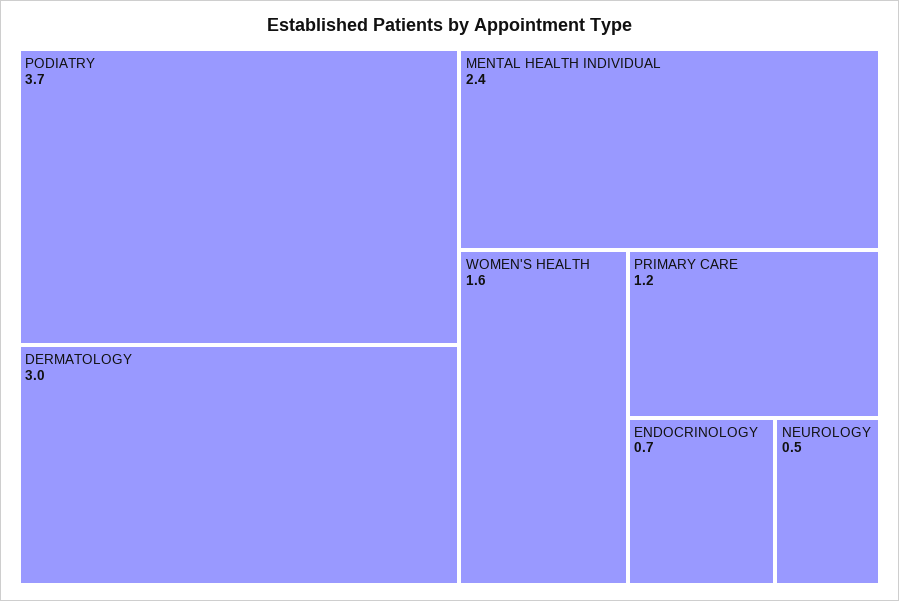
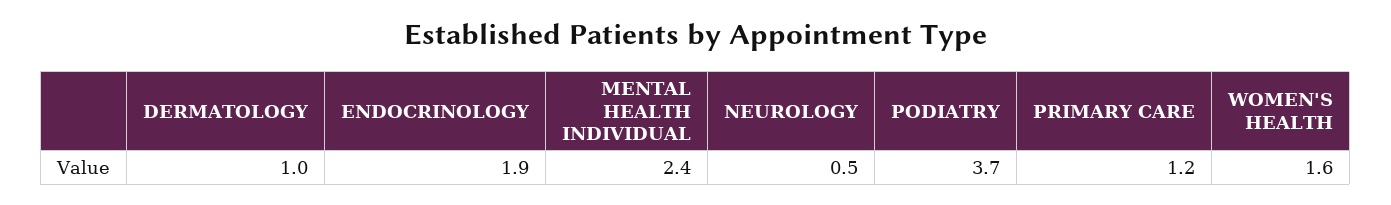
  {
    "PODIATRY": 3.7,
-   "DERMATOLOGY": 3,
+   "DERMATOLOGY": 1,
    "MENTAL HEALTH INDIVIDUAL": 2.4,
    "WOMEN'S HEALTH": 1.6,
    "PRIMARY CARE": 1.2,
-   "ENDOCRINOLOGY": 0.7,
+   "ENDOCRINOLOGY": 1.9,
    "NEUROLOGY": 0.5
  }

